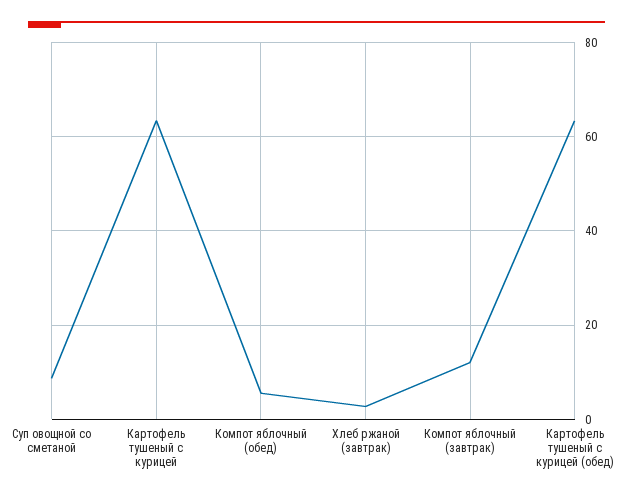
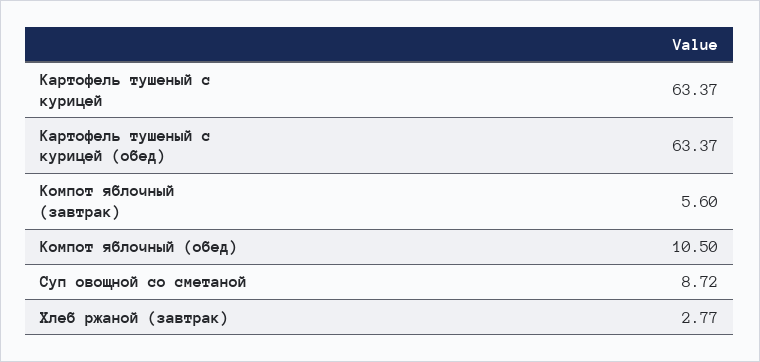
  {
    "Суп овощной со сметаной": 8.72,
    "Картофель тушеный с курицей": 63.37,
-   "Компот яблочный (обед)": 6,
+   "Компот яблочный (обед)": 10.5,
    "Хлеб ржаной (завтрак)": 2.77,
-   "Компот яблочный (завтрак)": 12,
+   "Компот яблочный (завтрак)": 5.6,
    "Картофель тушеный с курицей (обед)": 63.37
  }

